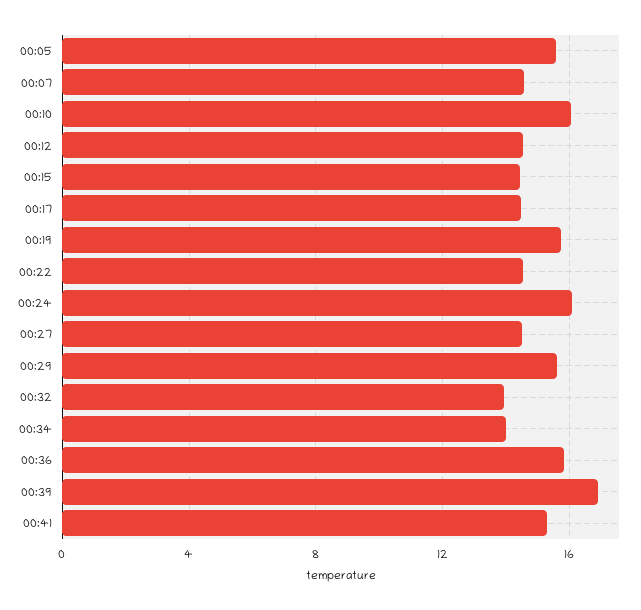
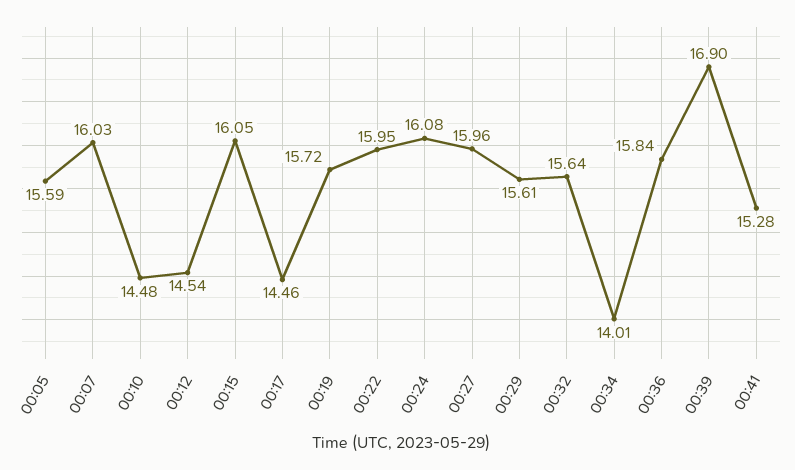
  {
    "00:05": 15.59,
-   "00:07": 14.5,
+   "00:07": 16.03,
-   "00:10": 16,
+   "00:10": 14.48,
    "00:12": 14.54,
-   "00:15": 14.5,
+   "00:15": 16.05,
    "00:17": 14.46,
    "00:19": 15.72,
-   "00:22": 14.5,
+   "00:22": 15.95,
    "00:24": 16.08,
-   "00:27": 14.5,
+   "00:27": 15.96,
    "00:29": 15.61,
-   "00:32": 14,
+   "00:32": 15.64,
    "00:34": 14.01,
    "00:36": 15.84,
    "00:39": 16.9,
    "00:41": 15.28
  }

